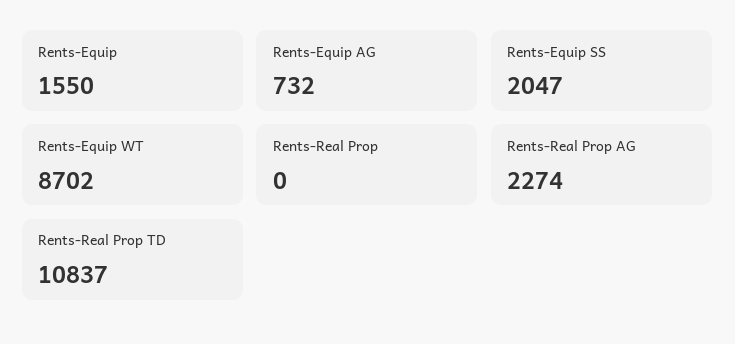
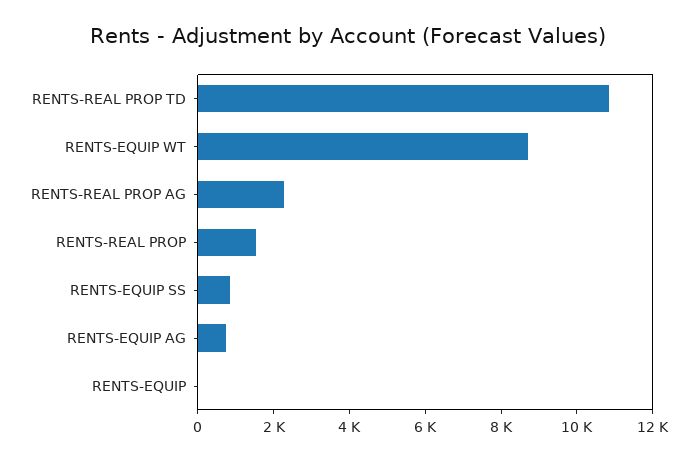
  {
-   "Rents-Equip": 1550,
+   "Rents-Equip": 0,
    "Rents-Equip AG": 732,
-   "Rents-Equip SS": 2047,
+   "Rents-Equip SS": 1000,
    "Rents-Equip WT": 8702,
-   "Rents-Real Prop": 0,
+   "Rents-Real Prop": 1500,
    "Rents-Real Prop AG": 2274,
    "Rents-Real Prop TD": 10837
  }

